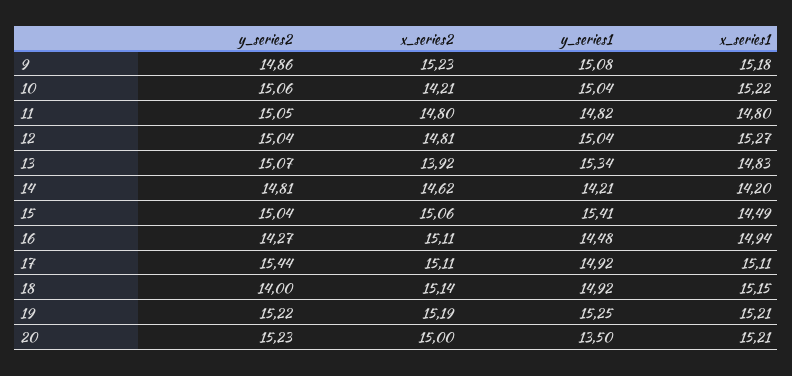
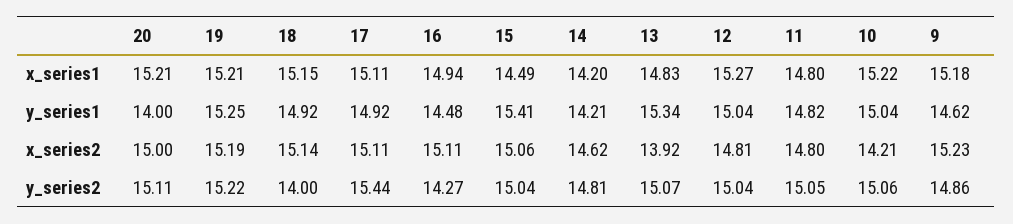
  {
    "y_series2": {
      "9": 14.86,
      "10": 15.06,
      "11": 15.05,
      "12": 15.04,
      "13": 15.07,
      "14": 14.81,
      "15": 15.04,
      "16": 14.27,
      "17": 15.44,
      "18": 14,
      "19": 15.22,
-     "20": 15.23
+     "20": 15.11
    },
    "x_series2": {
      "9": 15.23,
      "10": 14.21,
      "11": 14.8,
      "12": 14.81,
      "13": 13.92,
      "14": 14.62,
      "15": 15.06,
      "16": 15.11,
      "17": 15.11,
      "18": 15.14,
      "19": 15.19,
      "20": 15
    },
    "y_series1": {
-     "9": 15.08,
+     "9": 14.62,
      "10": 15.04,
      "11": 14.82,
      "12": 15.04,
      "13": 15.34,
      "14": 14.21,
      "15": 15.41,
      "16": 14.48,
      "17": 14.92,
      "18": 14.92,
      "19": 15.25,
-     "20": 13.5
+     "20": 14
    },
    "x_series1": {
      "9": 15.18,
      "10": 15.22,
      "11": 14.8,
      "12": 15.27,
      "13": 14.83,
      "14": 14.2,
      "15": 14.49,
      "16": 14.94,
      "17": 15.11,
      "18": 15.15,
      "19": 15.21,
      "20": 15.21
    }
  }

